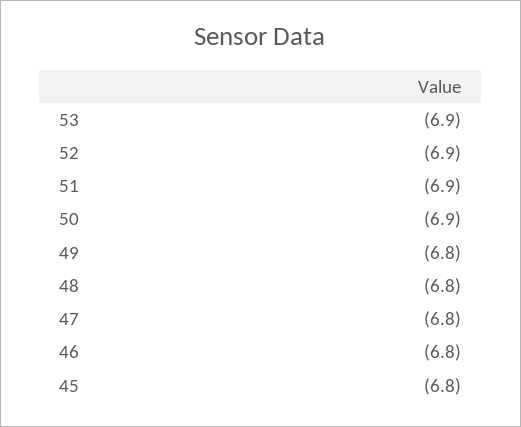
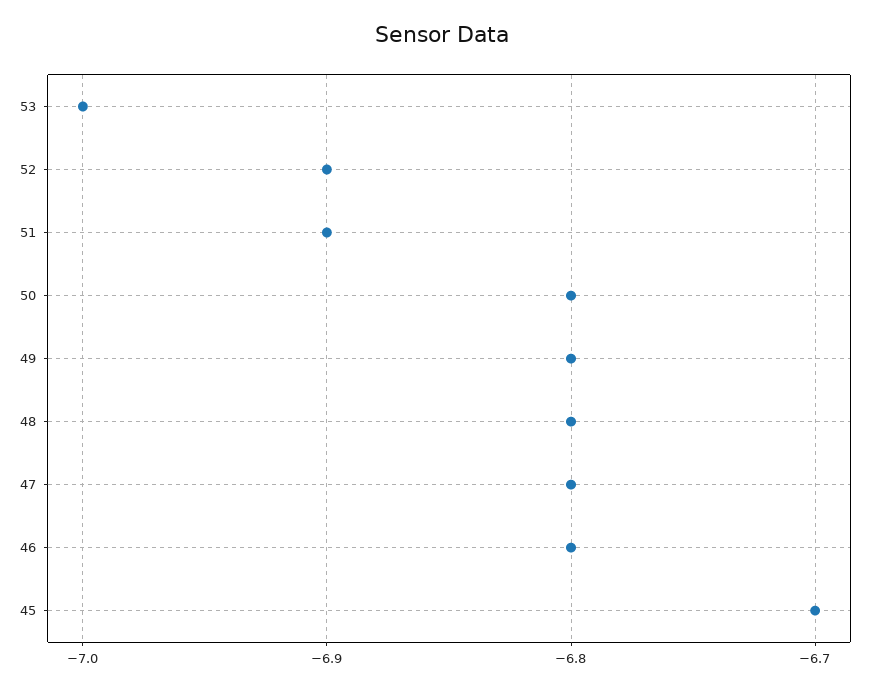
  {
-   "53": -6.9,
+   "53": -7,
    "52": -6.9,
    "51": -6.9,
-   "50": -6.9,
+   "50": -6.8,
    "49": -6.8,
    "48": -6.8,
    "47": -6.8,
    "46": -6.8,
-   "45": -6.8
+   "45": -6.7
  }

